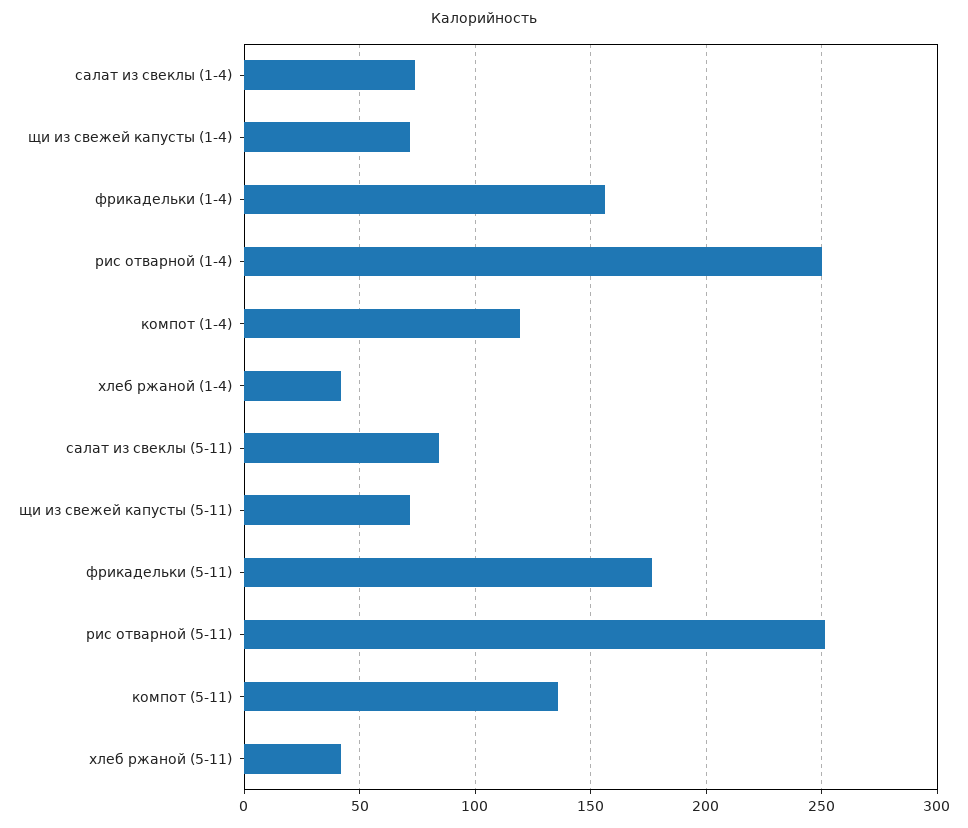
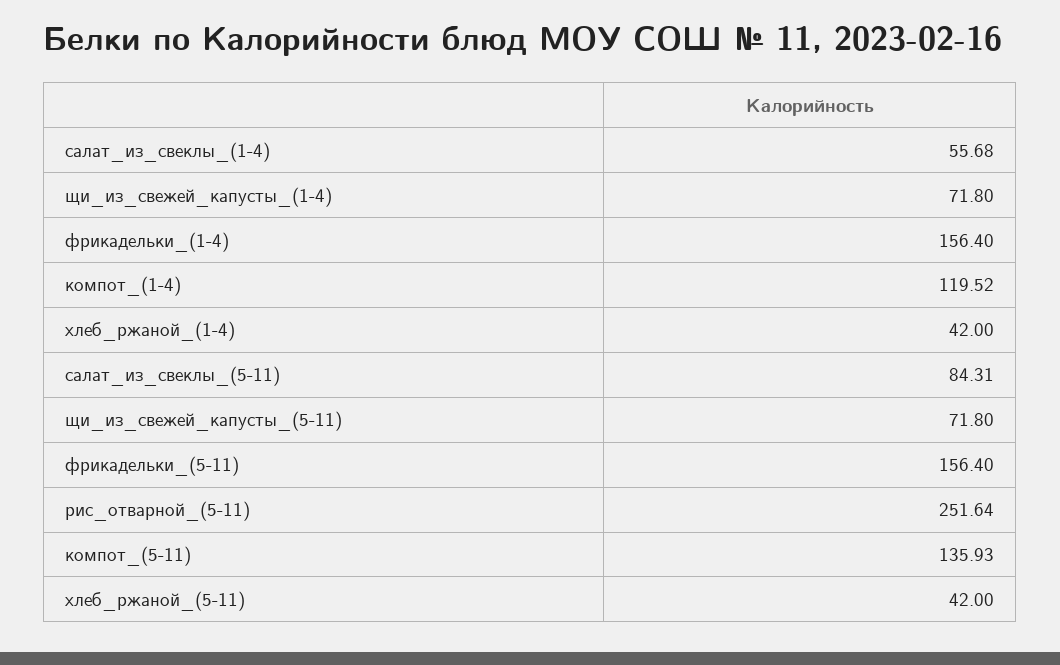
  {
-   "салат из свеклы (1-4)": 75,
+   "салат из свеклы (1-4)": 55.68,
    "щи из свежей капусты (1-4)": 71.8,
    "фрикадельки (1-4)": 156.4,
-   "рис отварной (1-4)": 250,
    "компот (1-4)": 119.52,
    "хлеб ржаной (1-4)": 42,
    "салат из свеклы (5-11)": 84.31,
    "щи из свежей капусты (5-11)": 71.8,
-   "фрикадельки (5-11)": 175,
+   "фрикадельки (5-11)": 156.4,
    "рис отварной (5-11)": 251.64,
    "компот (5-11)": 135.93,
    "хлеб ржаной (5-11)": 42
  }

